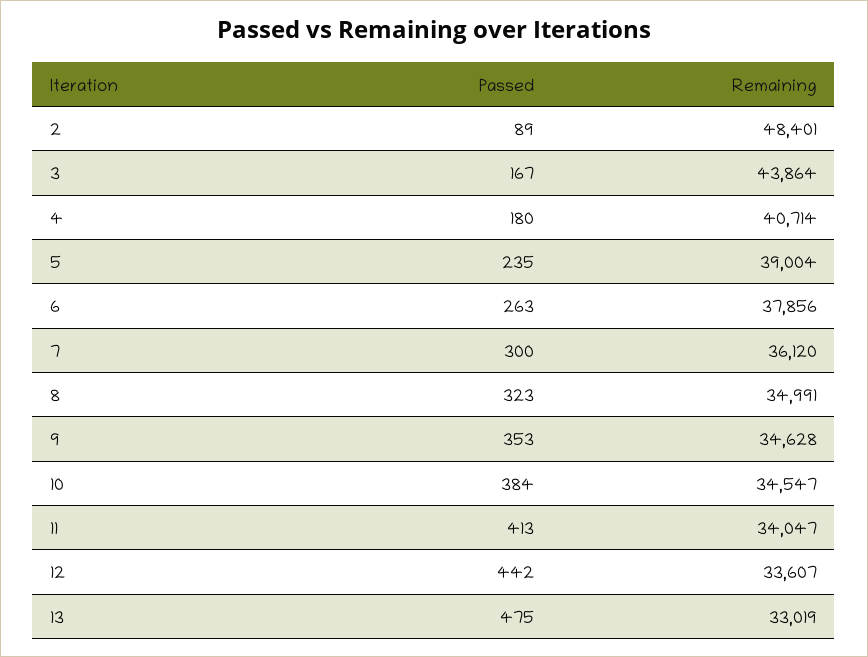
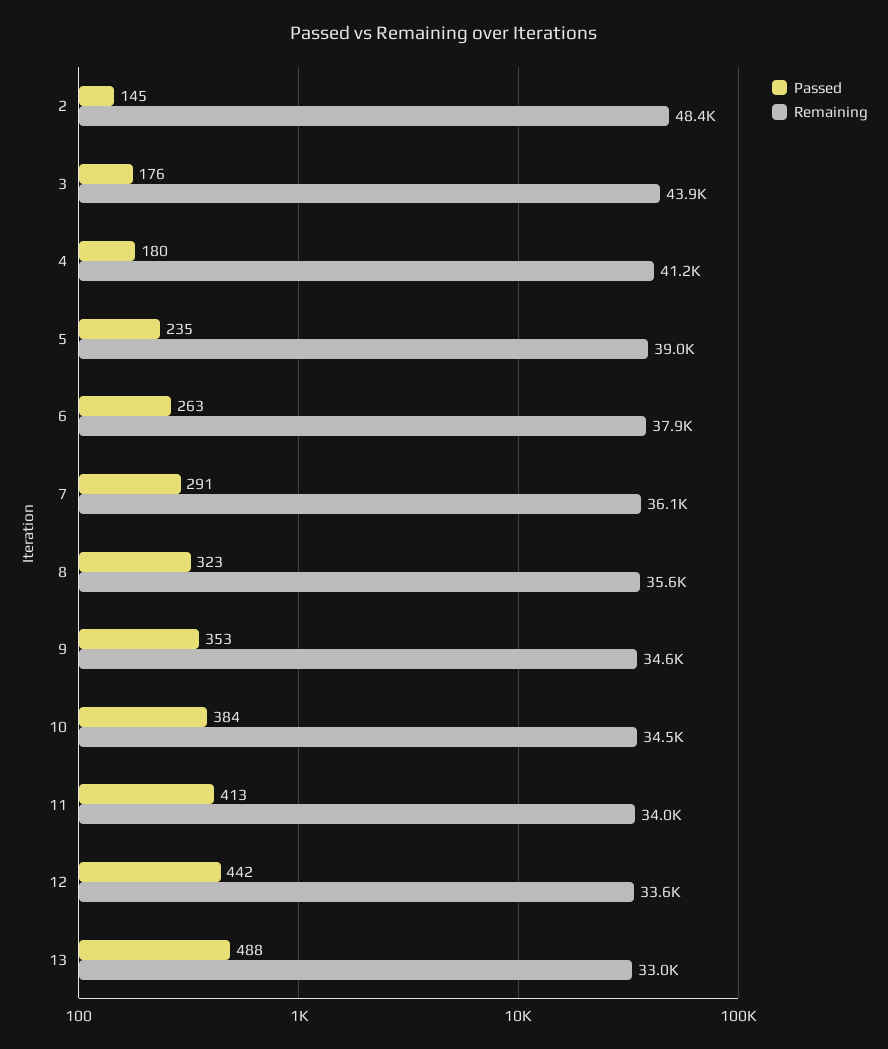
  {
    "Passed": {
-     "2": 89,
+     "2": 145,
-     "3": 167,
+     "3": 176,
      "4": 180,
      "5": 235,
      "6": 263,
-     "7": 300,
+     "7": 291,
      "8": 323,
      "9": 353,
      "10": 384,
      "11": 413,
      "12": 442,
-     "13": 475
+     "13": 488
    },
    "Remaining": {
      "2": 48401,
      "3": 43864,
-     "4": 40714,
+     "4": 41200,
      "5": 39004,
      "6": 37856,
      "7": 36120,
-     "8": 34991,
+     "8": 35600,
      "9": 34628,
      "10": 34547,
      "11": 34047,
      "12": 33607,
      "13": 33019
    }
  }

